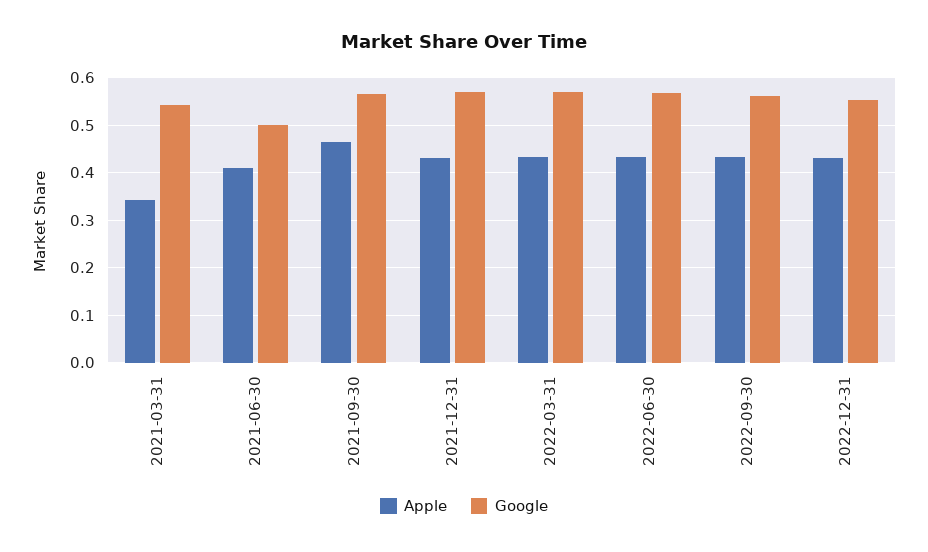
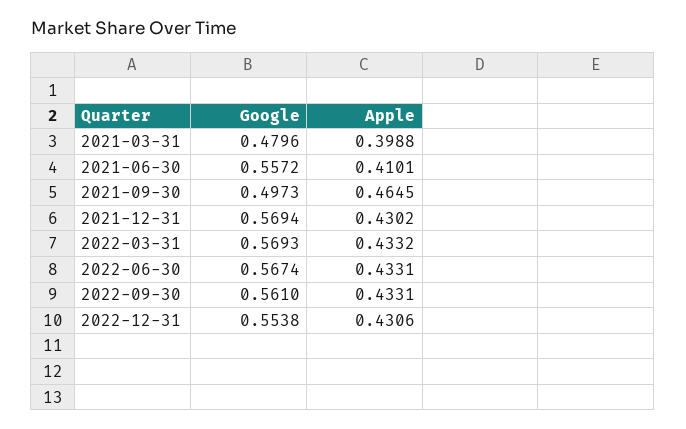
  {
    "Apple": {
-     "2021-03-31": 0.34,
+     "2021-03-31": 0.3988,
      "2021-06-30": 0.4101,
      "2021-09-30": 0.4645,
      "2021-12-31": 0.4302,
      "2022-03-31": 0.4332,
      "2022-06-30": 0.4331,
      "2022-09-30": 0.4331,
      "2022-12-31": 0.4306
    },
    "Google": {
-     "2021-03-31": 0.54,
+     "2021-03-31": 0.4796,
-     "2021-06-30": 0.5,
+     "2021-06-30": 0.5572,
-     "2021-09-30": 0.56,
+     "2021-09-30": 0.4973,
      "2021-12-31": 0.5694,
      "2022-03-31": 0.5693,
      "2022-06-30": 0.5674,
      "2022-09-30": 0.561,
      "2022-12-31": 0.5538
    }
  }

